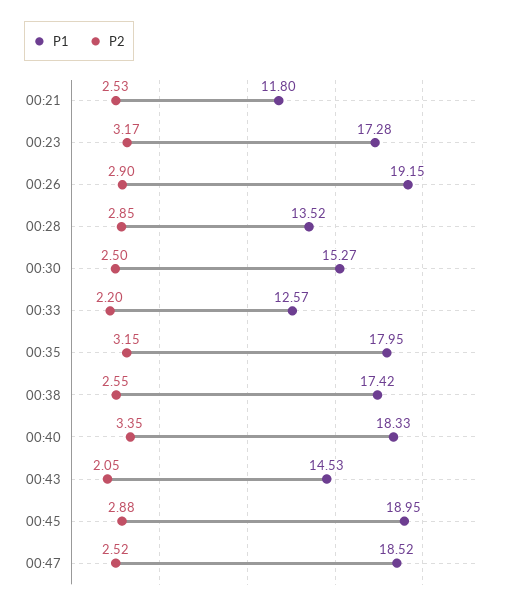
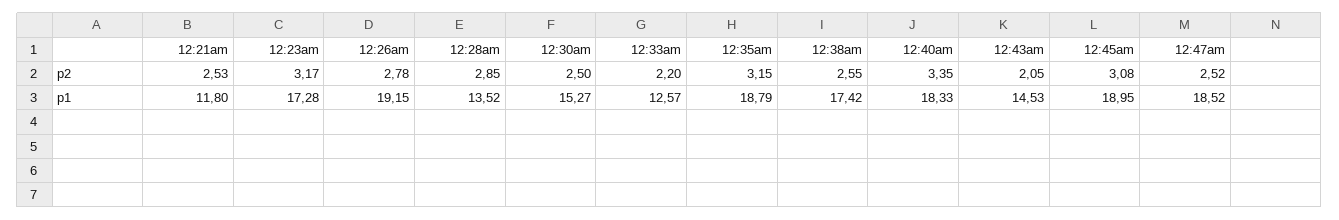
  {
    "P1": {
      "00:21": 11.8,
      "00:23": 17.28,
      "00:26": 19.15,
      "00:28": 13.52,
      "00:30": 15.27,
      "00:33": 12.57,
-     "00:35": 17.95,
+     "00:35": 18.79,
      "00:38": 17.42,
      "00:40": 18.33,
      "00:43": 14.53,
      "00:45": 18.95,
      "00:47": 18.52
    },
    "P2": {
      "00:21": 2.53,
      "00:23": 3.17,
-     "00:26": 2.9,
+     "00:26": 2.78,
      "00:28": 2.85,
      "00:30": 2.5,
      "00:33": 2.2,
      "00:35": 3.15,
      "00:38": 2.55,
      "00:40": 3.35,
      "00:43": 2.05,
-     "00:45": 2.88,
+     "00:45": 3.08,
      "00:47": 2.52
    }
  }

